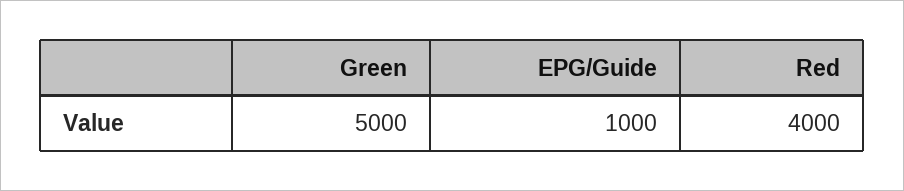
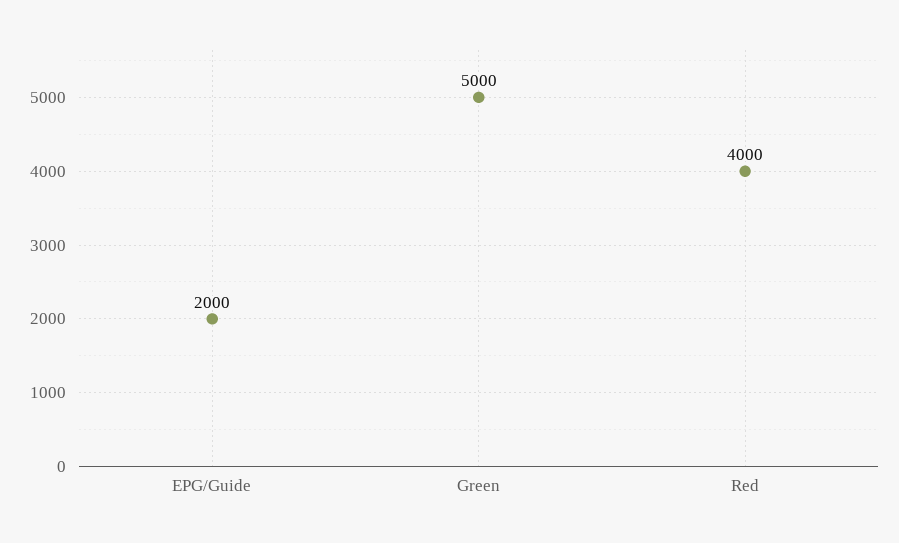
  {
    "Green": 5000,
-   "EPG/Guide": 1000,
+   "EPG/Guide": 2000,
    "Red": 4000
  }

